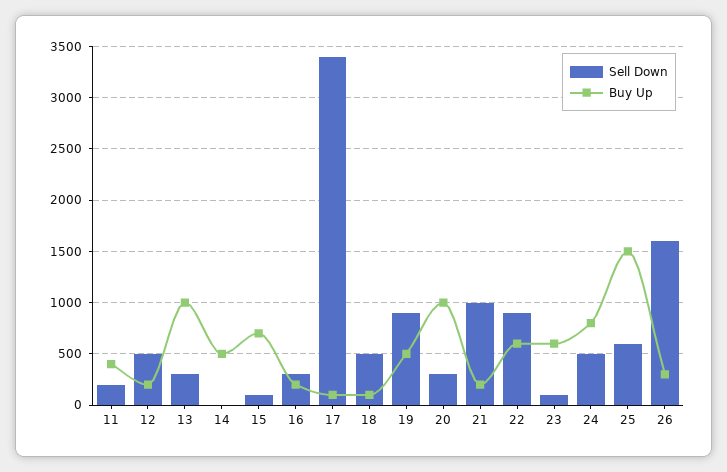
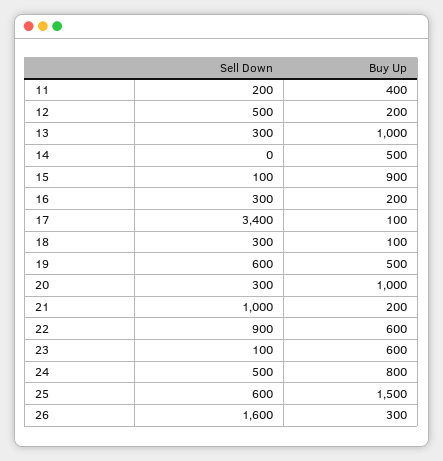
  {
    "Sell Down": {
      "11": 200,
      "12": 500,
      "13": 300,
      "14": 0,
      "15": 100,
      "16": 300,
      "17": 3400,
-     "18": 500,
+     "18": 300,
-     "19": 900,
+     "19": 600,
      "20": 300,
      "21": 1000,
      "22": 900,
      "23": 100,
      "24": 500,
      "25": 600,
      "26": 1600
    },
    "Buy Up": {
      "11": 400,
      "12": 200,
      "13": 1000,
      "14": 500,
-     "15": 700,
+     "15": 900,
      "16": 200,
      "17": 100,
      "18": 100,
      "19": 500,
      "20": 1000,
      "21": 200,
      "22": 600,
      "23": 600,
      "24": 800,
      "25": 1500,
      "26": 300
    }
  }

